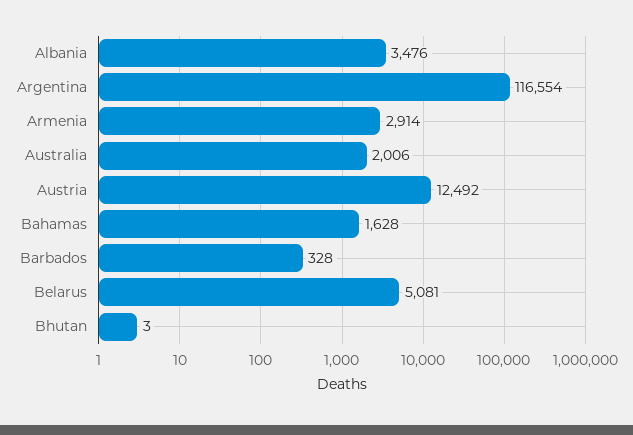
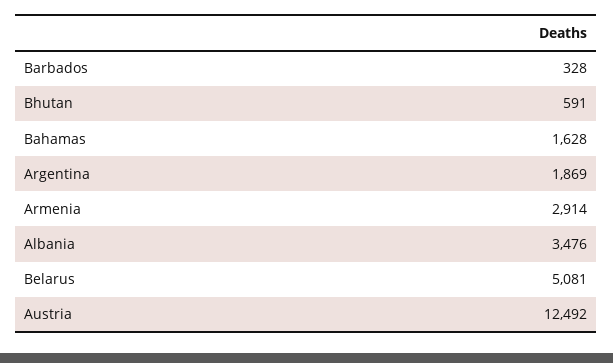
  {
    "Albania": 3476,
-   "Argentina": 116554,
+   "Argentina": 1869,
    "Armenia": 2914,
-   "Australia": 2006,
    "Austria": 12492,
    "Bahamas": 1628,
    "Barbados": 328,
    "Belarus": 5081,
-   "Bhutan": 3
+   "Bhutan": 591
  }

